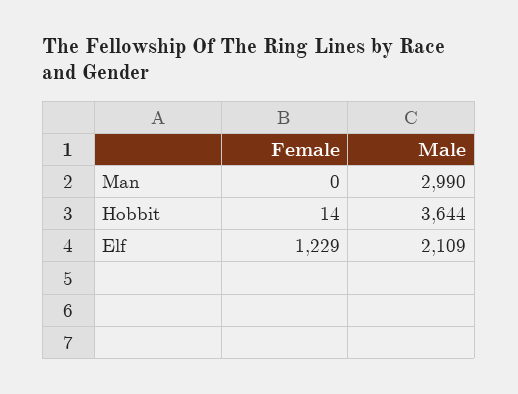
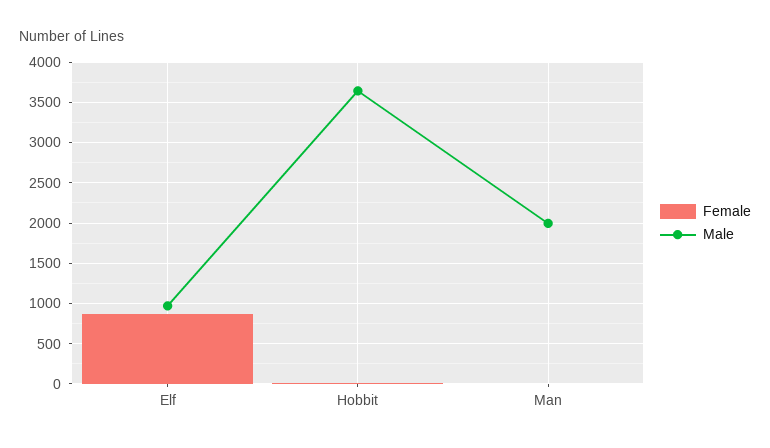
  {
    "Female": {
      "Man": 0,
      "Hobbit": 14,
-     "Elf": 1229
+     "Elf": 900
    },
    "Male": {
-     "Man": 2990,
+     "Man": 2000,
      "Hobbit": 3644,
-     "Elf": 2109
+     "Elf": 1000
    }
  }

